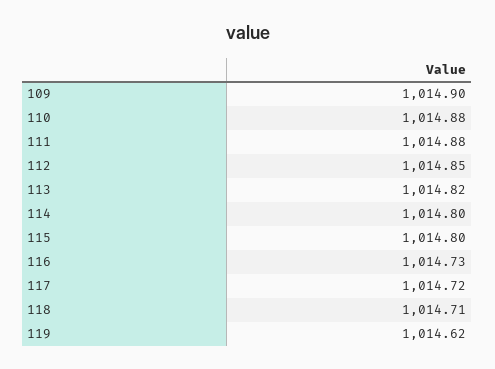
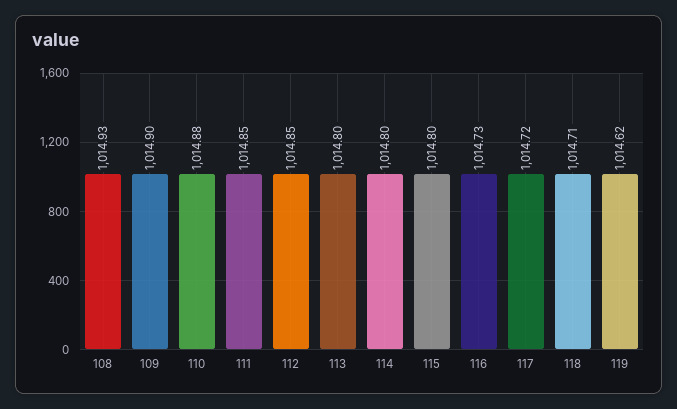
  {
    "109": 1014.9,
    "110": 1014.88,
-   "111": 1014.88,
+   "111": 1014.85,
    "112": 1014.85,
-   "113": 1014.82,
+   "113": 1014.8,
    "114": 1014.8,
    "115": 1014.8,
    "116": 1014.73,
    "117": 1014.72,
    "118": 1014.71,
-   "119": 1014.62
+   "119": 1014.62,
+   "108": 1014.93
  }

